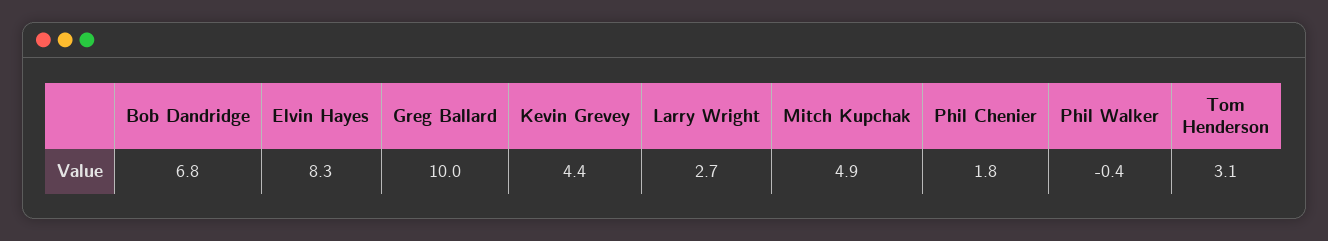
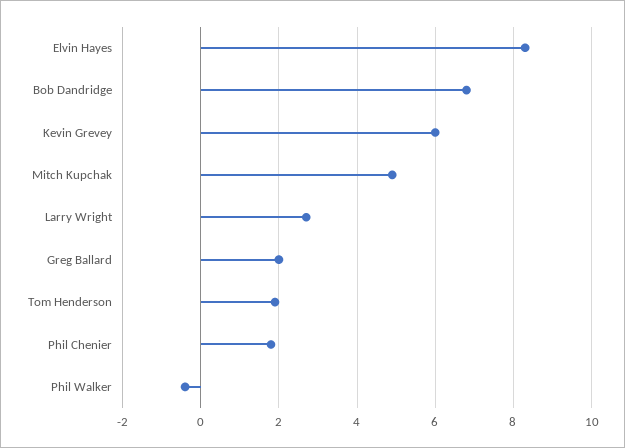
  {
    "Bob Dandridge": 6.8,
    "Elvin Hayes": 8.3,
-   "Greg Ballard": 10,
+   "Greg Ballard": 2,
-   "Kevin Grevey": 4.4,
+   "Kevin Grevey": 6,
    "Larry Wright": 2.7,
    "Mitch Kupchak": 4.9,
    "Phil Chenier": 1.8,
    "Phil Walker": -0.4,
-   "Tom Henderson": 3.1
+   "Tom Henderson": 2
  }

